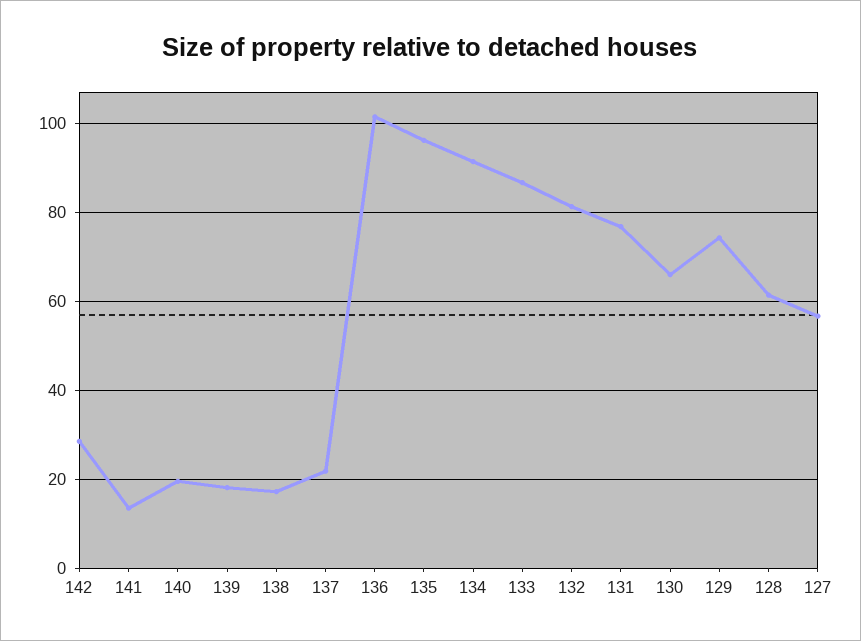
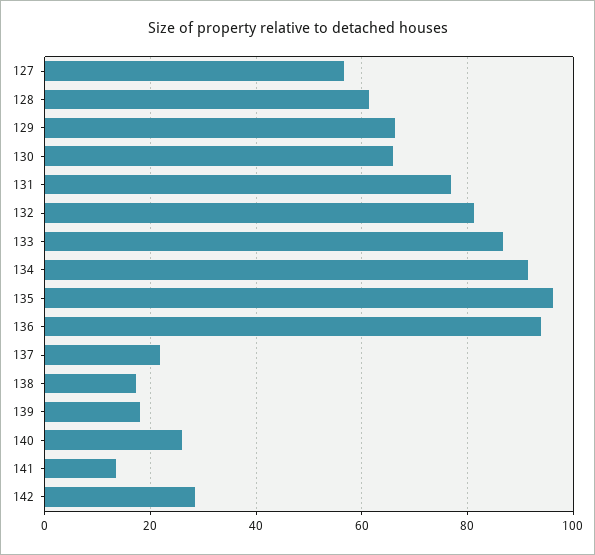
  {
    "142": 28,
    "141": 14,
-   "140": 20,
+   "140": 26,
    "139": 18,
    "138": 18,
    "137": 22,
-   "136": 102,
+   "136": 94,
    "135": 96,
    "134": 92,
    "133": 86,
    "132": 82,
    "131": 76,
    "130": 66,
-   "129": 74,
+   "129": 66,
    "128": 62,
    "127": 56
  }

